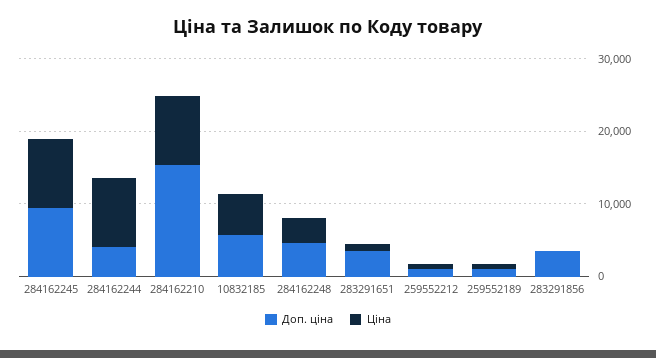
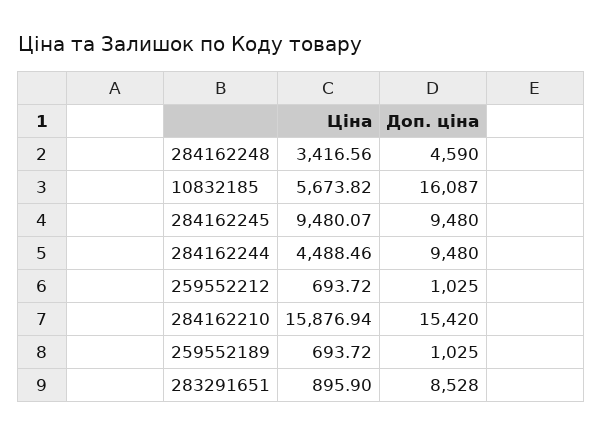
  {
    "Доп. ціна": {
      "284162245": 9480,
-     "284162244": 4000,
+     "284162244": 9480,
      "284162210": 15420,
-     "10832185": 6000,
+     "10832185": 16087,
      "284162248": 4590,
-     "283291651": 4000,
+     "283291651": 8528,
      "259552212": 1025,
-     "259552189": 1025,
+     "259552189": 1025
-     "283291856": 4000
    },
    "Ціна": {
      "284162245": 9480.07,
-     "284162244": 10000,
+     "284162244": 4488.46,
-     "284162210": 10000,
+     "284162210": 15876.94,
      "10832185": 5673.82,
      "284162248": 3416.56,
      "283291651": 895.9,
      "259552212": 693.72,
-     "259552189": 693.72,
+     "259552189": 693.72
-     "283291856": 0
    }
  }

